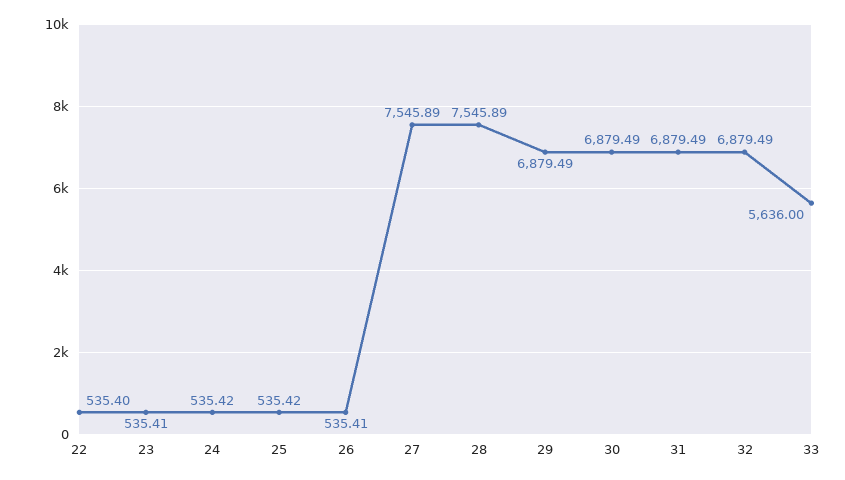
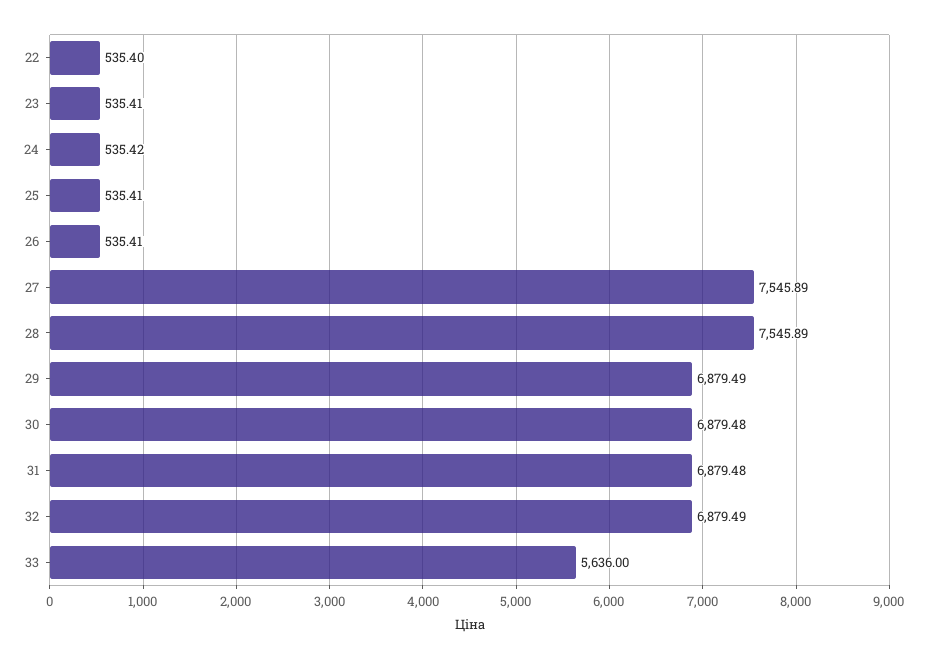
  {
    "22": 535.4,
    "23": 535.41,
    "24": 535.42,
-   "25": 535.42,
+   "25": 535.41,
    "26": 535.41,
    "27": 7545.89,
    "28": 7545.89,
    "29": 6879.49,
-   "30": 6879.49,
+   "30": 6879.48,
-   "31": 6879.49,
+   "31": 6879.48,
    "32": 6879.49,
    "33": 5636
  }

